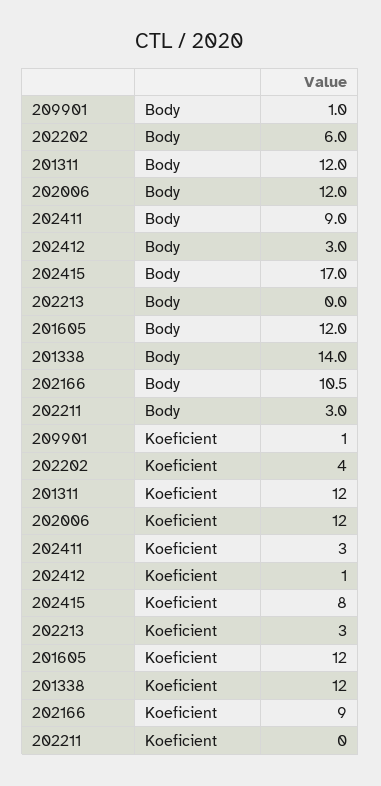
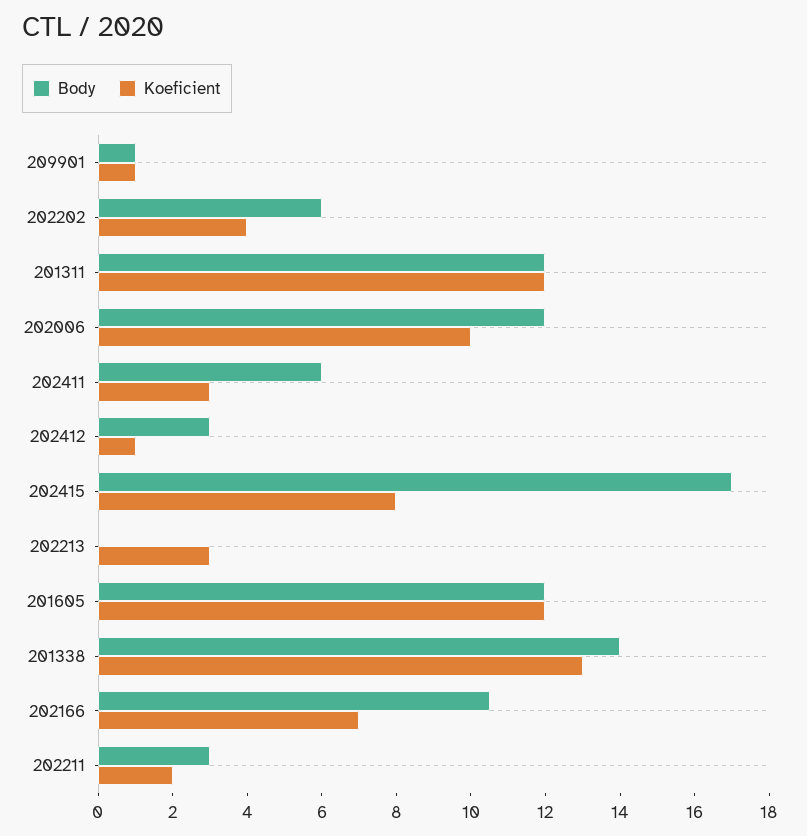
  {
    "Body": {
      "209901": 1,
      "202202": 6,
      "201311": 12,
      "202006": 12,
-     "202411": 9,
+     "202411": 6,
      "202412": 3,
      "202415": 17,
      "202213": 0,
      "201605": 12,
      "201338": 14,
      "202166": 10.5,
      "202211": 3
    },
    "Koeficient": {
      "209901": 1,
      "202202": 4,
      "201311": 12,
-     "202006": 12,
+     "202006": 10,
      "202411": 3,
      "202412": 1,
      "202415": 8,
      "202213": 3,
      "201605": 12,
-     "201338": 12,
+     "201338": 13,
-     "202166": 9,
+     "202166": 7,
-     "202211": 0
+     "202211": 2
    }
  }

